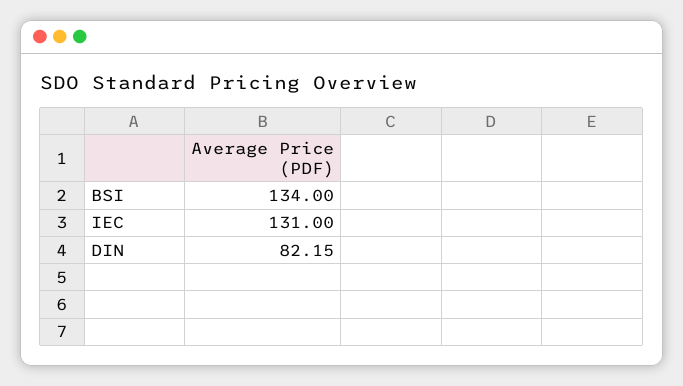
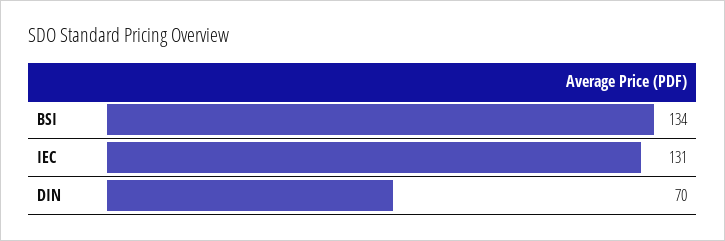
  {
    "BSI": 134,
    "IEC": 131,
-   "DIN": 82.15
+   "DIN": 70
  }

